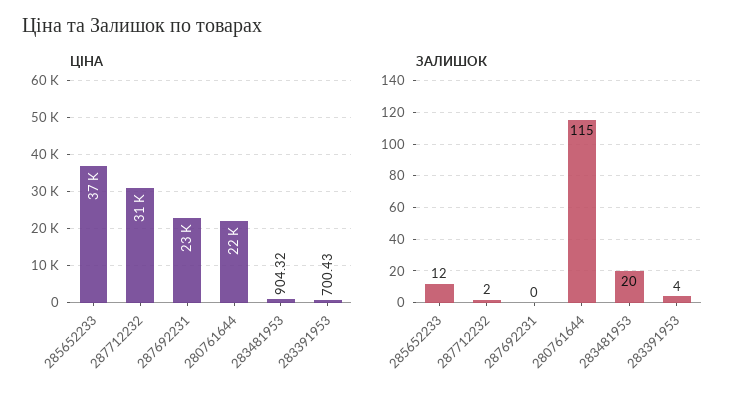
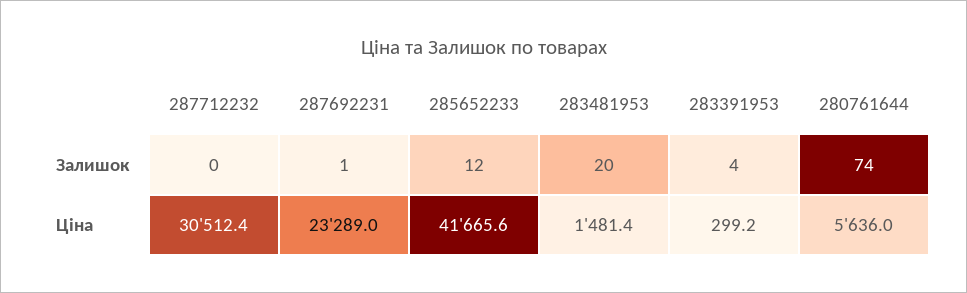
  {
    "ЦІНА": {
-     "285652233": 37000,
+     "285652233": 41665.6,
      "287712232": 30512.4,
      "287692231": 23289,
-     "280761644": 22000,
+     "280761644": 5636,
-     "283481953": 904.32,
+     "283481953": 1481.4,
-     "283391953": 700.43
+     "283391953": 299.2
    },
    "ЗАЛИШОК": {
      "285652233": 12,
-     "287712232": 2,
+     "287712232": 0,
-     "287692231": 0,
+     "287692231": 1,
-     "280761644": 115,
+     "280761644": 74,
      "283481953": 20,
      "283391953": 4
    }
  }

